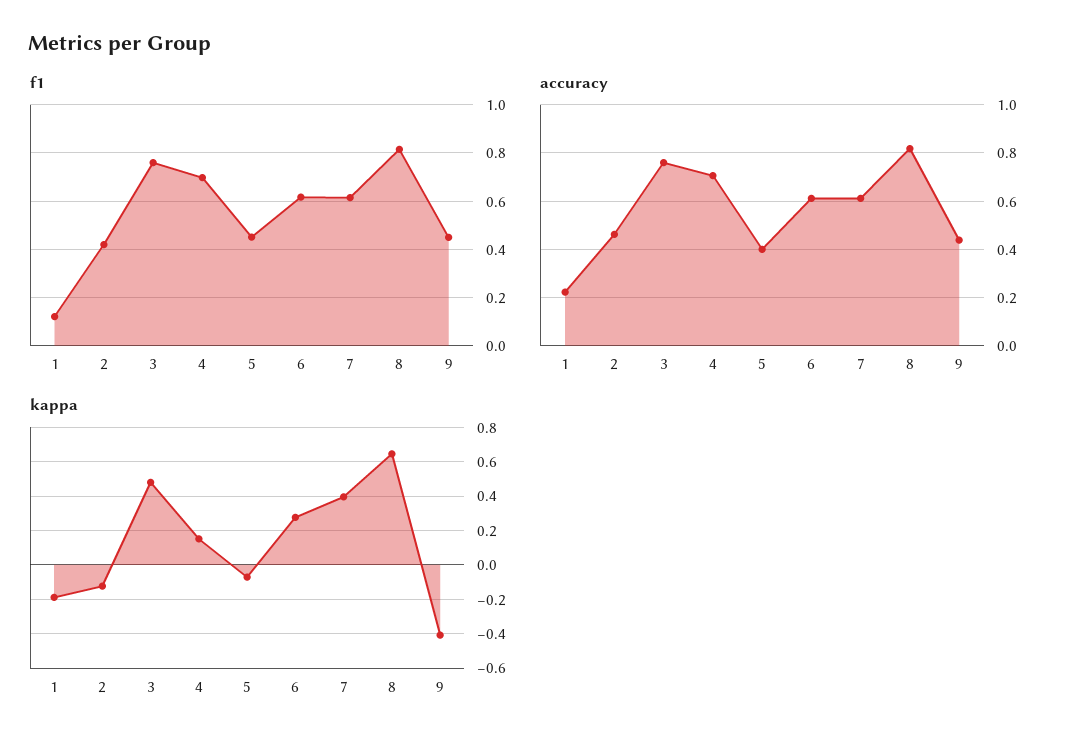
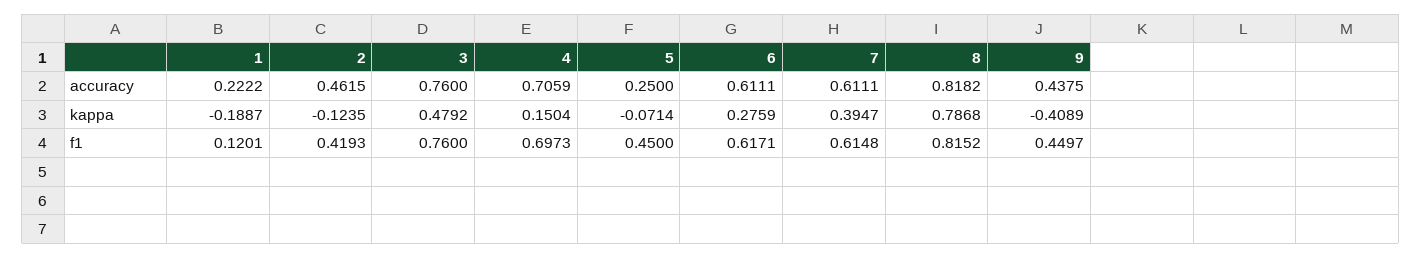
  {
    "f1": {
      "1": 0.1201,
      "2": 0.4193,
      "3": 0.76,
      "4": 0.6973,
      "5": 0.45,
      "6": 0.6171,
      "7": 0.6148,
      "8": 0.8152,
      "9": 0.4497
    },
    "accuracy": {
      "1": 0.2222,
      "2": 0.4615,
      "3": 0.76,
      "4": 0.7059,
-     "5": 0.4,
+     "5": 0.25,
      "6": 0.6111,
      "7": 0.6111,
      "8": 0.8182,
      "9": 0.4375
    },
    "kappa": {
      "1": -0.1887,
      "2": -0.1235,
      "3": 0.4792,
      "4": 0.1504,
      "5": -0.0714,
      "6": 0.2759,
      "7": 0.3947,
-     "8": 0.65,
+     "8": 0.7868,
      "9": -0.4089
    }
  }

